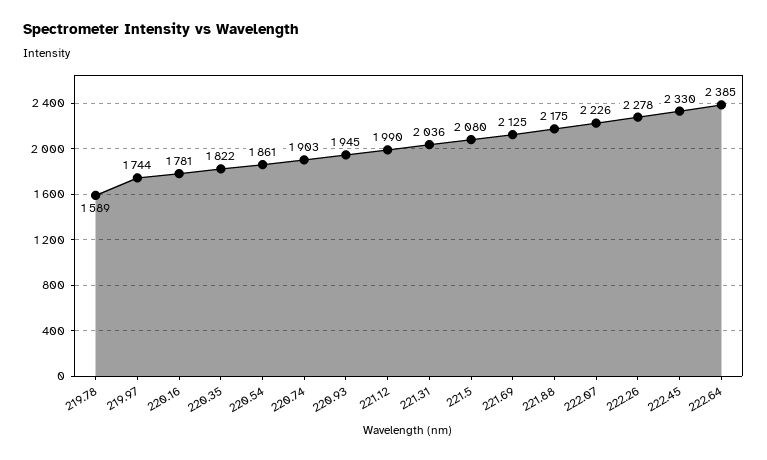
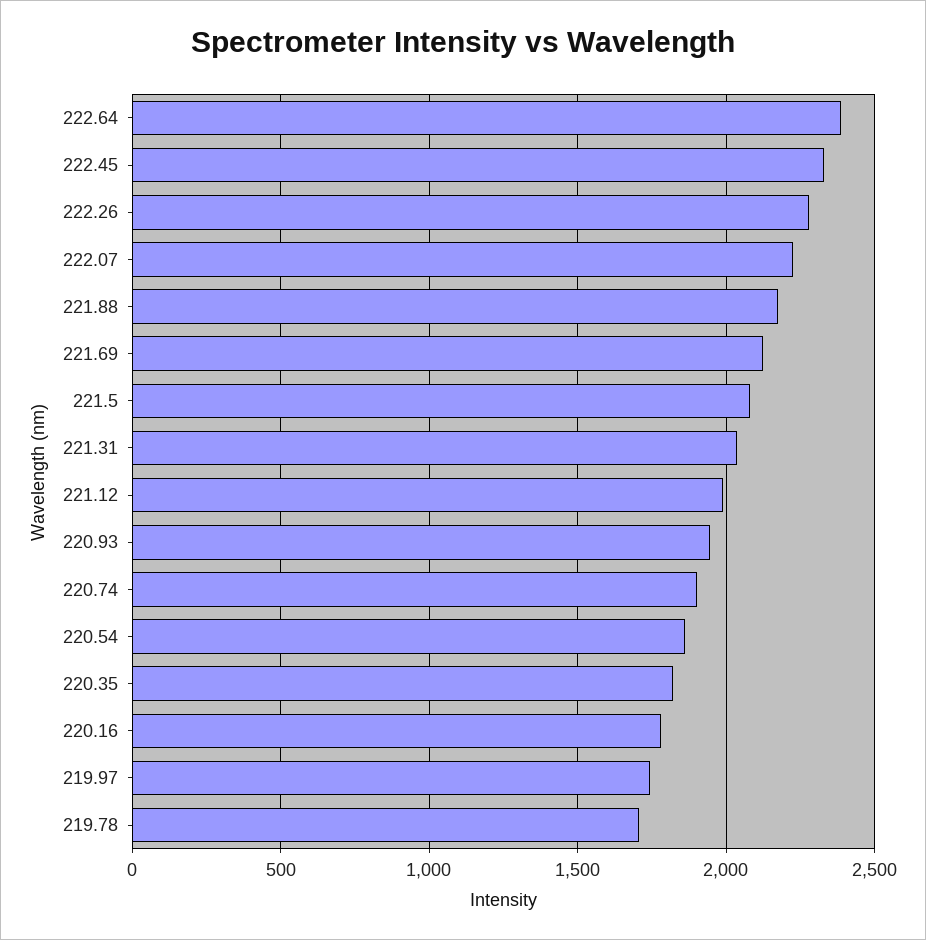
  {
-   "219.78": 1589,
+   "219.78": 1700,
    "219.97": 1744,
    "220.16": 1781,
    "220.35": 1822,
    "220.54": 1861,
    "220.74": 1903,
    "220.93": 1945,
    "221.12": 1990,
    "221.31": 2036,
    "221.5": 2080,
    "221.69": 2125,
    "221.88": 2175,
    "222.07": 2226,
    "222.26": 2278,
    "222.45": 2330,
    "222.64": 2385
  }

